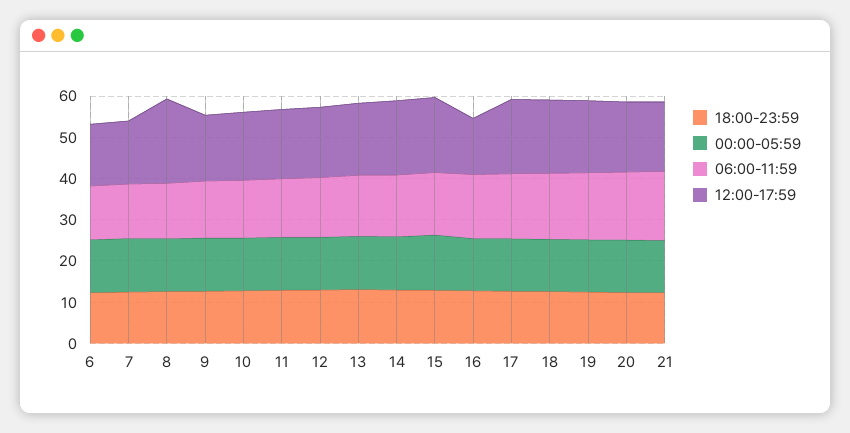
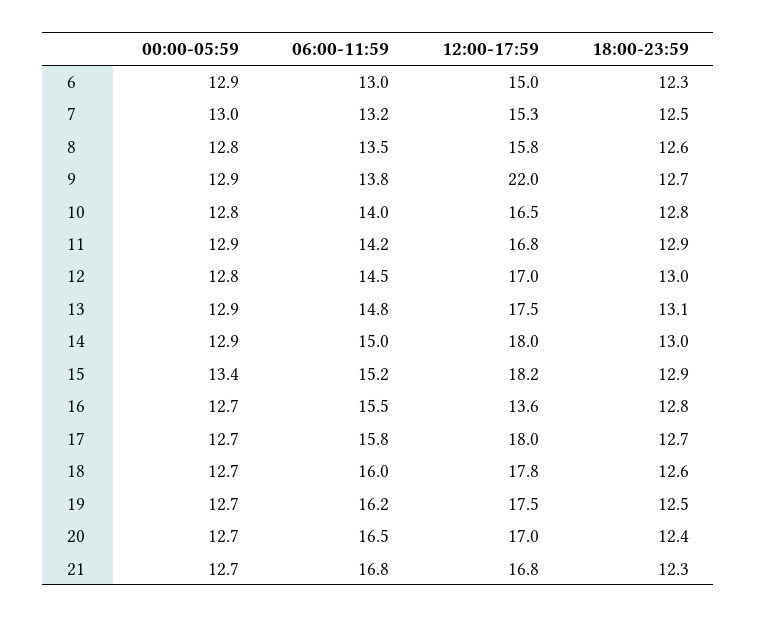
  {
    "18:00-23:59": {
      "6": 12.3,
      "7": 12.5,
      "8": 12.6,
      "9": 12.7,
      "10": 12.8,
      "11": 12.9,
      "12": 13,
      "13": 13.1,
      "14": 13,
      "15": 12.9,
      "16": 12.8,
      "17": 12.7,
      "18": 12.6,
      "19": 12.5,
      "20": 12.4,
      "21": 12.3
    },
    "00:00-05:59": {
      "6": 12.9,
      "7": 13,
      "8": 12.8,
      "9": 12.9,
      "10": 12.8,
      "11": 12.9,
      "12": 12.8,
      "13": 12.9,
      "14": 12.9,
      "15": 13.4,
      "16": 12.7,
      "17": 12.7,
      "18": 12.7,
      "19": 12.7,
      "20": 12.7,
      "21": 12.7
    },
    "06:00-11:59": {
      "6": 13,
      "7": 13.2,
      "8": 13.5,
      "9": 13.8,
      "10": 14,
      "11": 14.2,
      "12": 14.5,
      "13": 14.8,
      "14": 15,
      "15": 15.2,
      "16": 15.5,
      "17": 15.8,
      "18": 16,
      "19": 16.2,
      "20": 16.5,
      "21": 16.8
    },
    "12:00-17:59": {
      "6": 15,
      "7": 15.3,
-     "8": 20,
+     "8": 15.8,
-     "9": 16,
+     "9": 22,
      "10": 16.5,
      "11": 16.8,
      "12": 17,
      "13": 17.5,
      "14": 18,
      "15": 18.2,
      "16": 13.6,
      "17": 18,
      "18": 17.8,
      "19": 17.5,
      "20": 17,
      "21": 16.8
    }
  }

